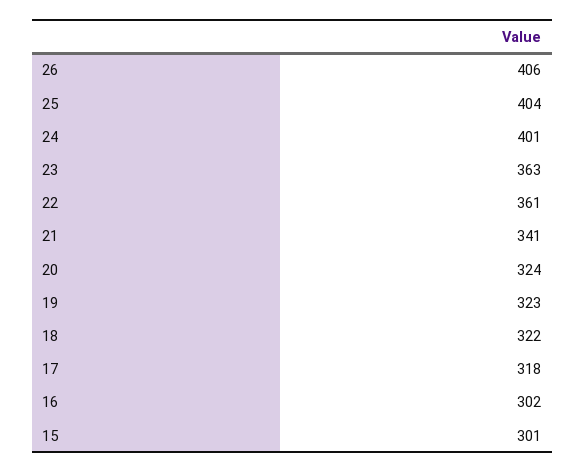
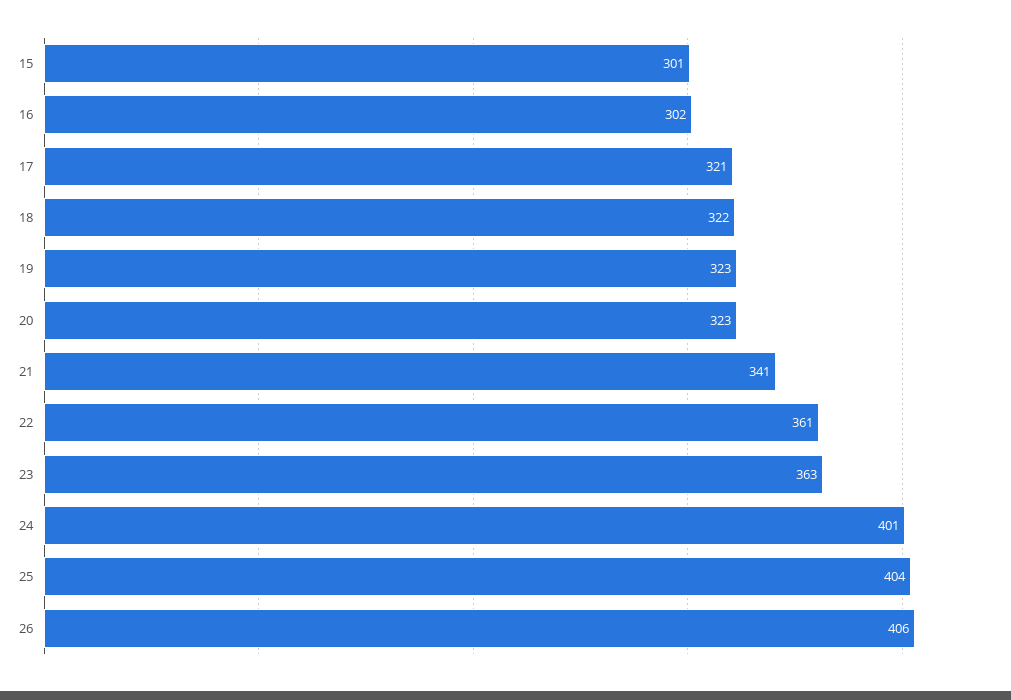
  {
    "26": 406,
    "25": 404,
    "24": 401,
    "23": 363,
    "22": 361,
    "21": 341,
-   "20": 324,
+   "20": 323,
    "19": 323,
    "18": 322,
-   "17": 318,
+   "17": 321,
    "16": 302,
    "15": 301
  }

